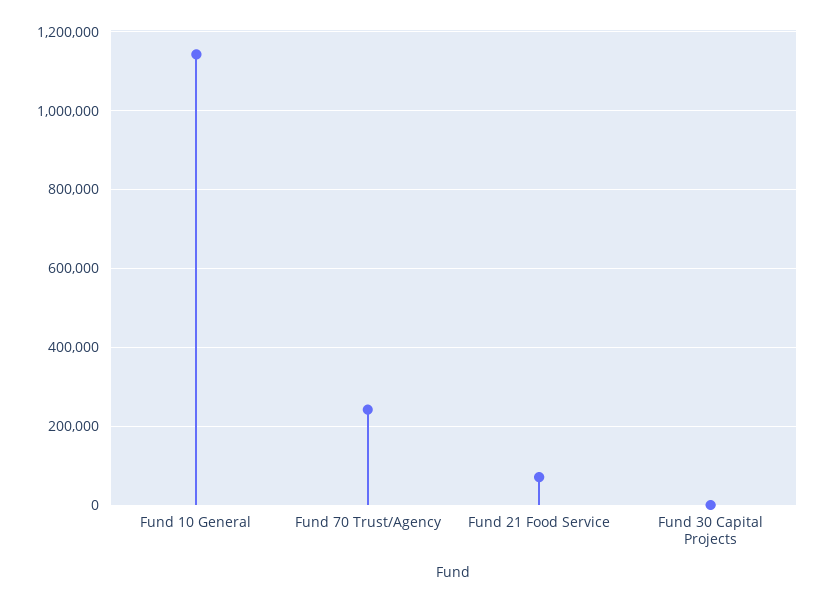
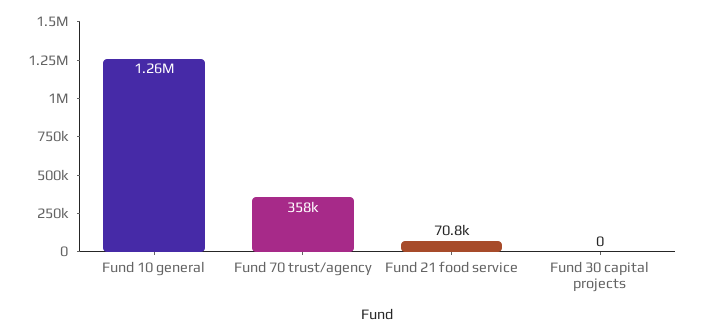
  {
-   "Fund 10 General": 1140000,
+   "Fund 10 General": 1260000,
-   "Fund 70 Trust/Agency": 240000,
+   "Fund 70 Trust/Agency": 358000,
    "Fund 21 Food Service": 70800,
    "Fund 30 Capital Projects": 0
  }

